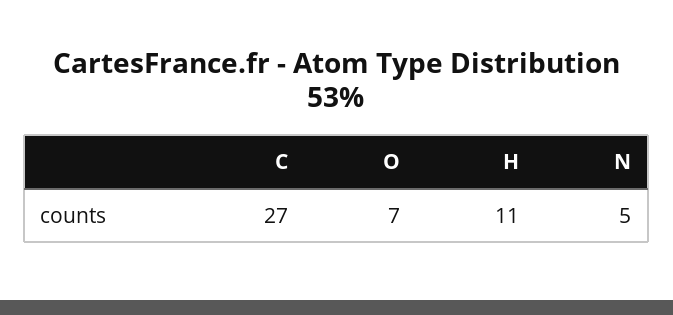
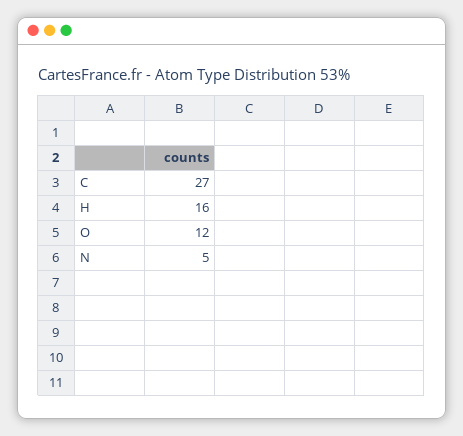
  {
    "C": 27,
-   "O": 7,
+   "O": 12,
-   "H": 11,
+   "H": 16,
    "N": 5
  }

